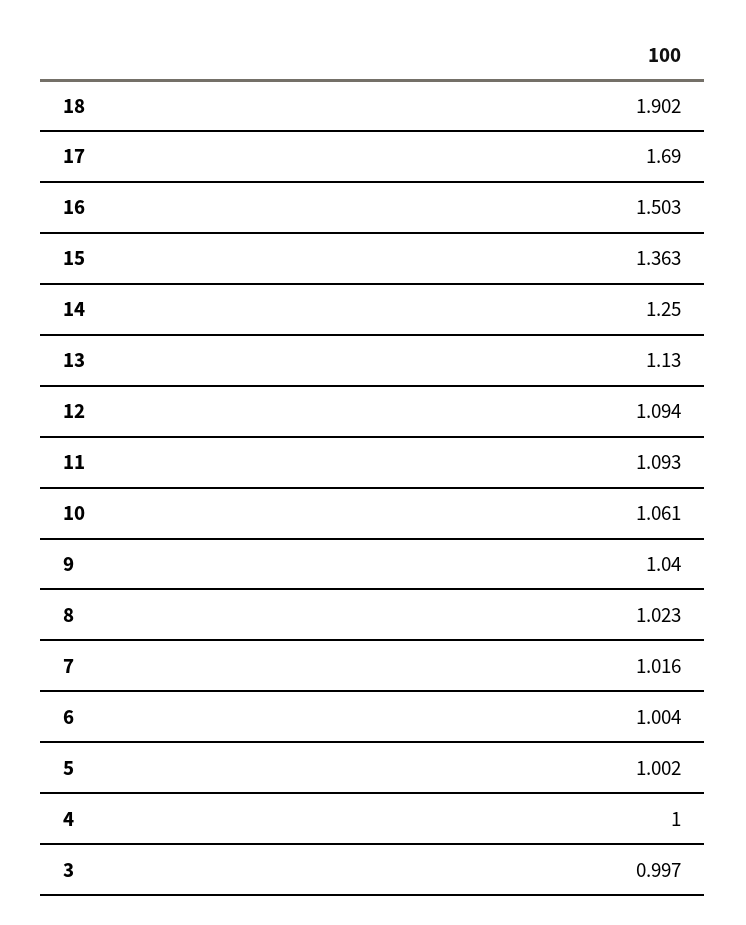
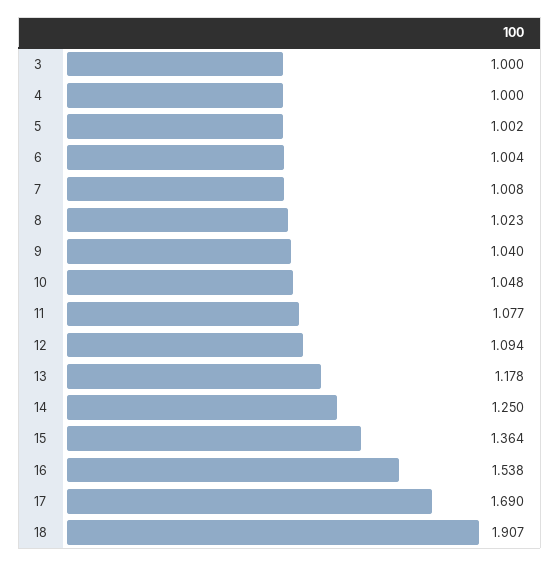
  {
-   "18": 1.902,
+   "18": 1.907,
    "17": 1.69,
-   "16": 1.503,
+   "16": 1.538,
-   "15": 1.363,
+   "15": 1.364,
    "14": 1.25,
-   "13": 1.13,
+   "13": 1.178,
    "12": 1.094,
-   "11": 1.093,
+   "11": 1.077,
-   "10": 1.061,
+   "10": 1.048,
    "9": 1.04,
    "8": 1.023,
-   "7": 1.016,
+   "7": 1.008,
    "6": 1.004,
    "5": 1.002,
    "4": 1,
-   "3": 0.997
+   "3": 1
  }

